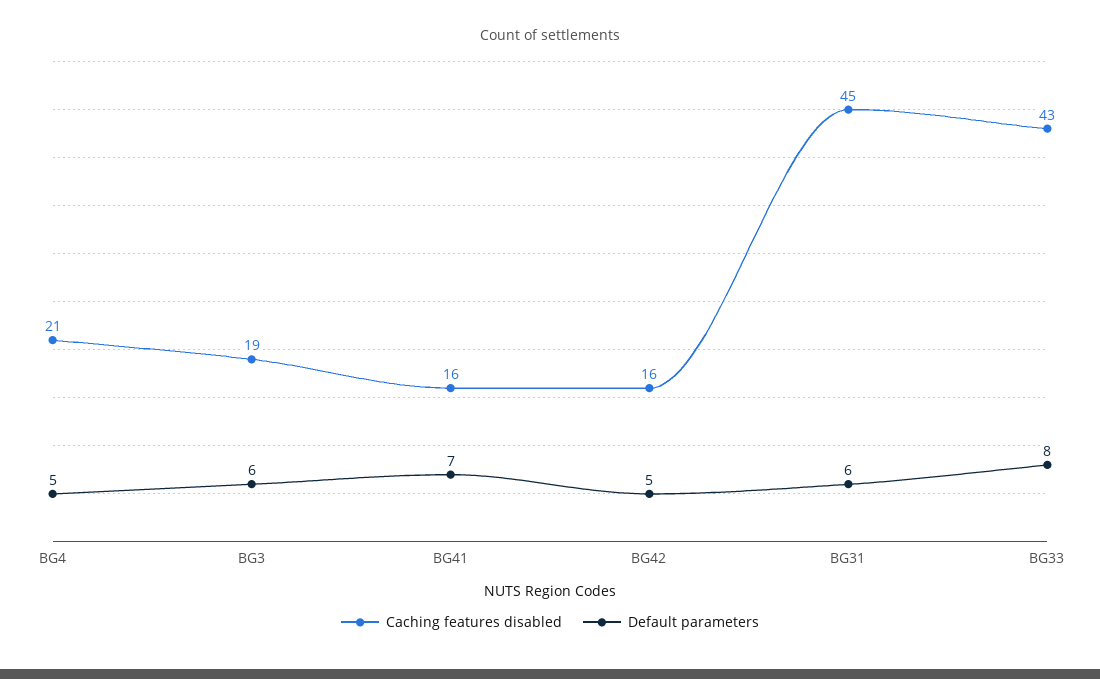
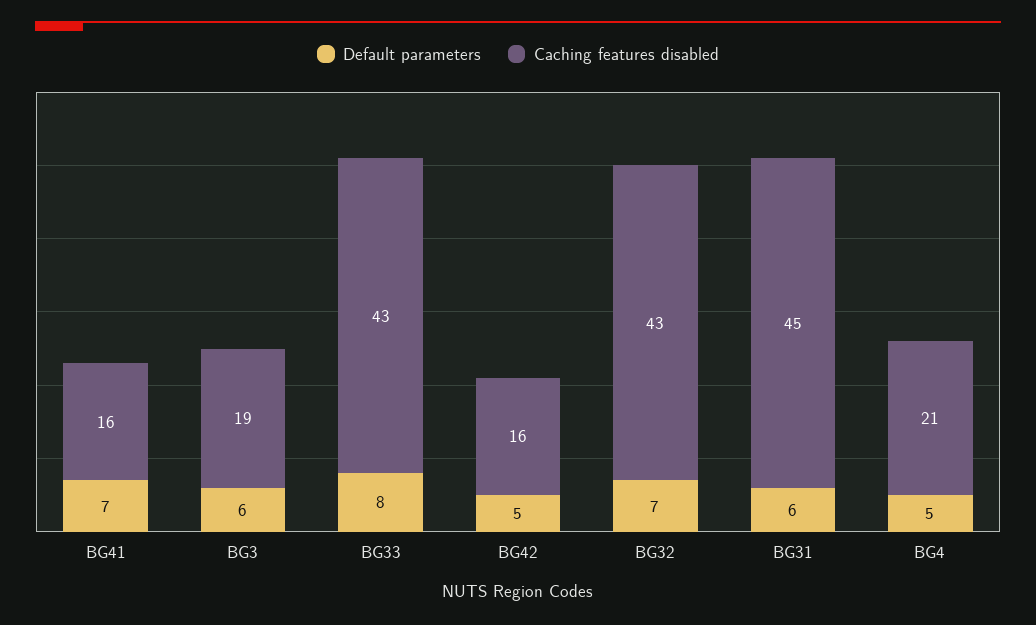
  {
    "Caching features disabled": {
      "BG4": 21,
      "BG3": 19,
      "BG41": 16,
      "BG42": 16,
      "BG31": 45,
-     "BG33": 43
+     "BG33": 43,
+     "BG32": 43
    },
    "Default parameters": {
      "BG4": 5,
      "BG3": 6,
      "BG41": 7,
      "BG42": 5,
      "BG31": 6,
-     "BG33": 8
+     "BG33": 8,
+     "BG32": 7
    }
  }

